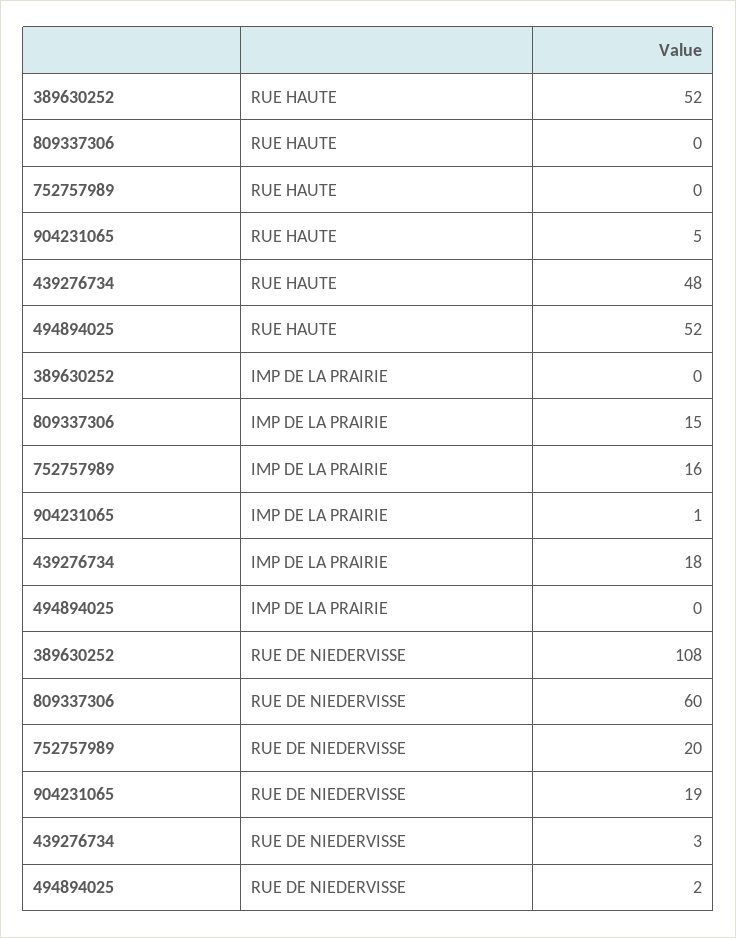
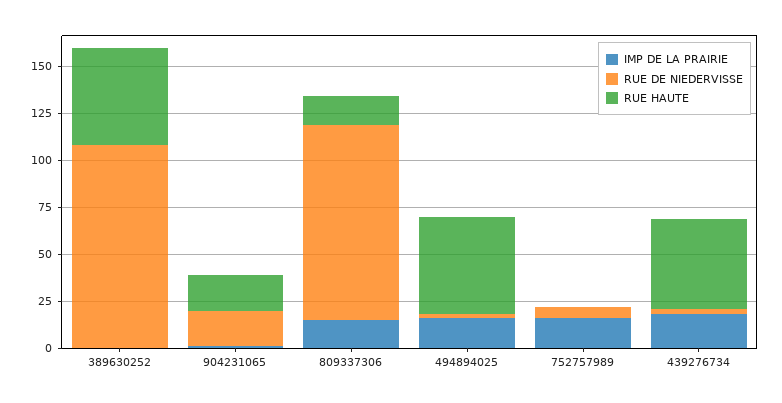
  {
    "RUE HAUTE": {
      "389630252": 52,
-     "809337306": 0,
+     "809337306": 15,
      "752757989": 0,
-     "904231065": 5,
+     "904231065": 20,
      "439276734": 48,
      "494894025": 52
    },
    "IMP DE LA PRAIRIE": {
      "389630252": 0,
      "809337306": 15,
      "752757989": 16,
      "904231065": 1,
      "439276734": 18,
-     "494894025": 0
+     "494894025": 15
    },
    "RUE DE NIEDERVISSE": {
      "389630252": 108,
-     "809337306": 60,
+     "809337306": 105,
-     "752757989": 20,
+     "752757989": 5,
      "904231065": 19,
      "439276734": 3,
      "494894025": 2
    }
  }

